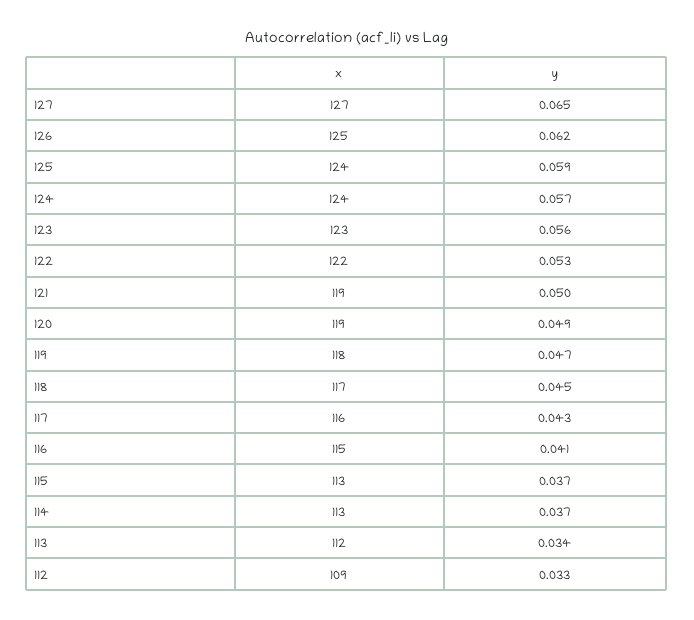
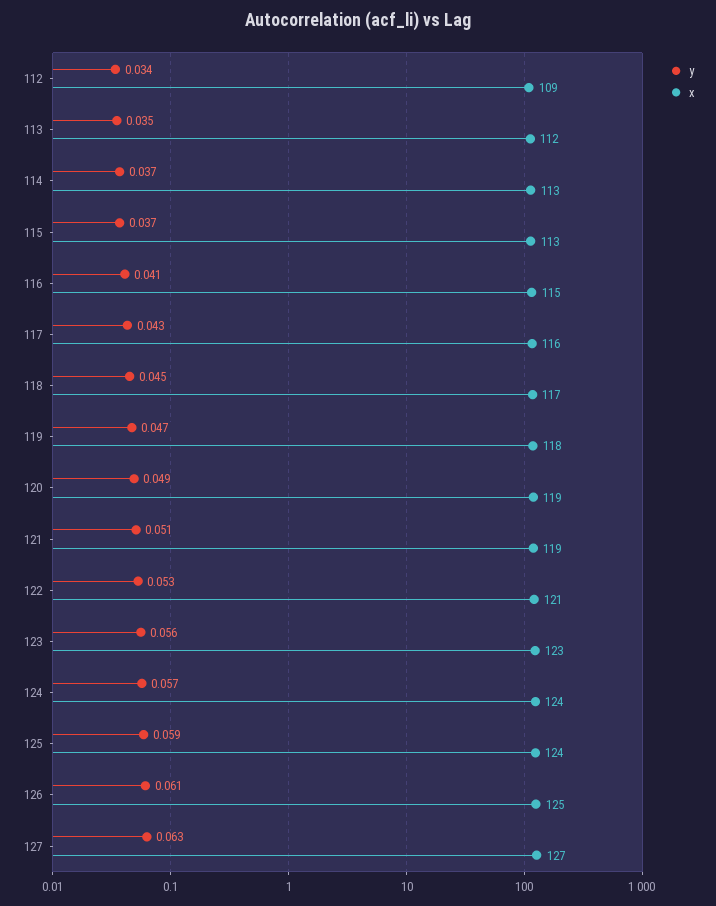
  {
    "x": {
      "127": 127,
      "126": 125,
      "125": 124,
      "124": 124,
      "123": 123,
-     "122": 122,
+     "122": 121,
      "121": 119,
      "120": 119,
      "119": 118,
      "118": 117,
      "117": 116,
      "116": 115,
      "115": 113,
      "114": 113,
      "113": 112,
      "112": 109
    },
    "y": {
-     "127": 0.065,
+     "127": 0.063,
-     "126": 0.062,
+     "126": 0.061,
      "125": 0.059,
      "124": 0.057,
      "123": 0.056,
      "122": 0.053,
-     "121": 0.05,
+     "121": 0.051,
      "120": 0.049,
      "119": 0.047,
      "118": 0.045,
      "117": 0.043,
      "116": 0.041,
      "115": 0.037,
      "114": 0.037,
-     "113": 0.034,
+     "113": 0.035,
-     "112": 0.033
+     "112": 0.034
    }
  }

